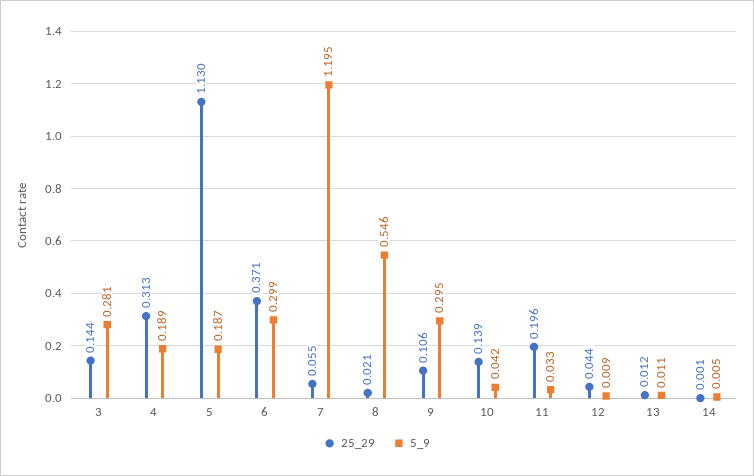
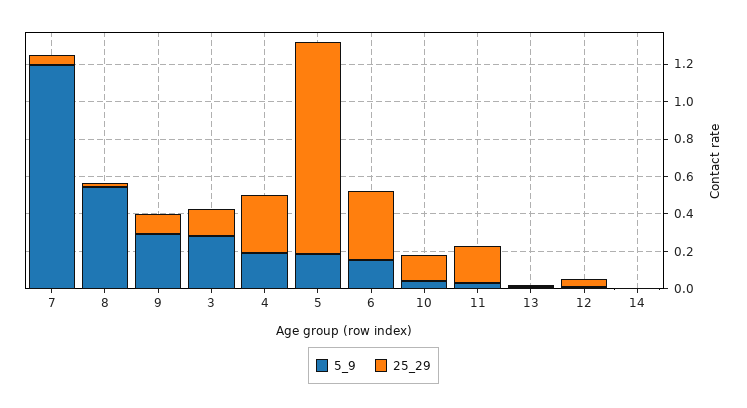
  {
    "25_29": {
      "3": 0.144,
      "4": 0.313,
      "5": 1.13,
      "6": 0.371,
      "7": 0.055,
      "8": 0.021,
      "9": 0.106,
      "10": 0.139,
      "11": 0.196,
      "12": 0.044,
      "13": 0.012,
      "14": 0.001
    },
    "5_9": {
      "3": 0.281,
      "4": 0.189,
      "5": 0.187,
-     "6": 0.299,
+     "6": 0.15,
      "7": 1.195,
      "8": 0.546,
      "9": 0.295,
      "10": 0.042,
      "11": 0.033,
      "12": 0.009,
      "13": 0.011,
      "14": 0.005
    }
  }

